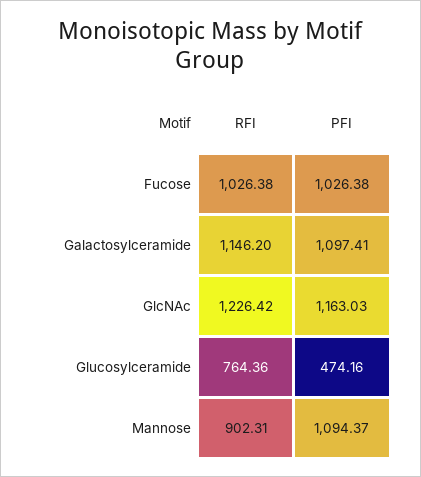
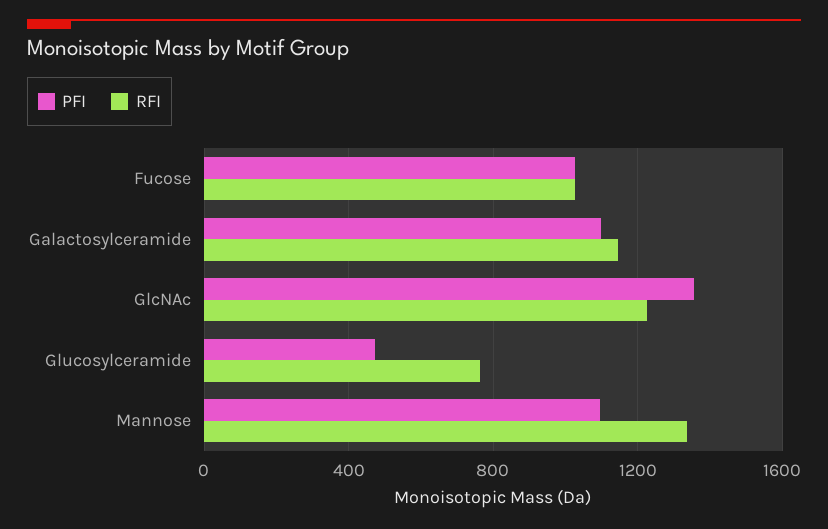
  {
    "RFI": {
      "Fucose": 1026.38,
      "Galactosylceramide": 1146.2,
      "GlcNAc": 1226.42,
      "Glucosylceramide": 764.36,
-     "Mannose": 902.31
+     "Mannose": 1350
    },
    "PFI": {
      "Fucose": 1026.38,
      "Galactosylceramide": 1097.41,
-     "GlcNAc": 1163.03,
+     "GlcNAc": 1350,
      "Glucosylceramide": 474.16,
      "Mannose": 1094.37
    }
  }

